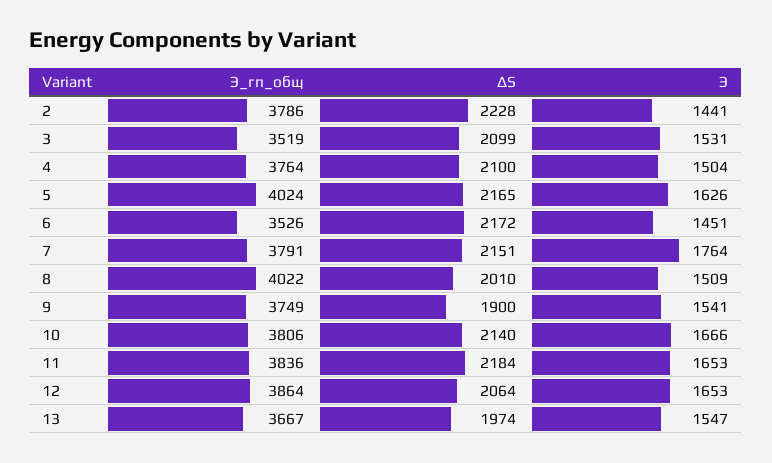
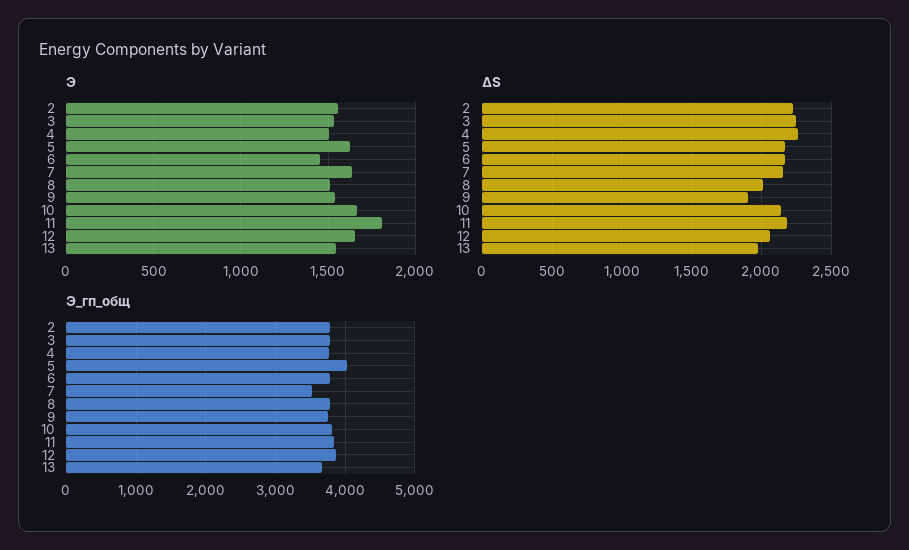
  {
    "Э_гп_общ": {
      "2": 3786,
-     "3": 3519,
+     "3": 3800,
      "4": 3764,
      "5": 4024,
-     "6": 3526,
+     "6": 3800,
-     "7": 3791,
+     "7": 3500,
-     "8": 4022,
+     "8": 3800,
      "9": 3749,
      "10": 3806,
      "11": 3836,
      "12": 3864,
      "13": 3667
    },
    "∆S": {
      "2": 2228,
-     "3": 2099,
+     "3": 2250,
-     "4": 2100,
+     "4": 2250,
      "5": 2165,
      "6": 2172,
      "7": 2151,
      "8": 2010,
      "9": 1900,
      "10": 2140,
      "11": 2184,
      "12": 2064,
      "13": 1974
    },
    "Э": {
-     "2": 1441,
+     "2": 1550,
      "3": 1531,
      "4": 1504,
      "5": 1626,
      "6": 1451,
-     "7": 1764,
+     "7": 1650,
      "8": 1509,
      "9": 1541,
      "10": 1666,
-     "11": 1653,
+     "11": 1800,
      "12": 1653,
      "13": 1547
    }
  }

